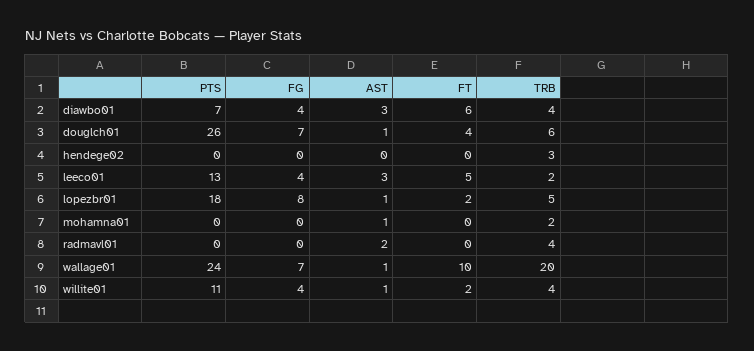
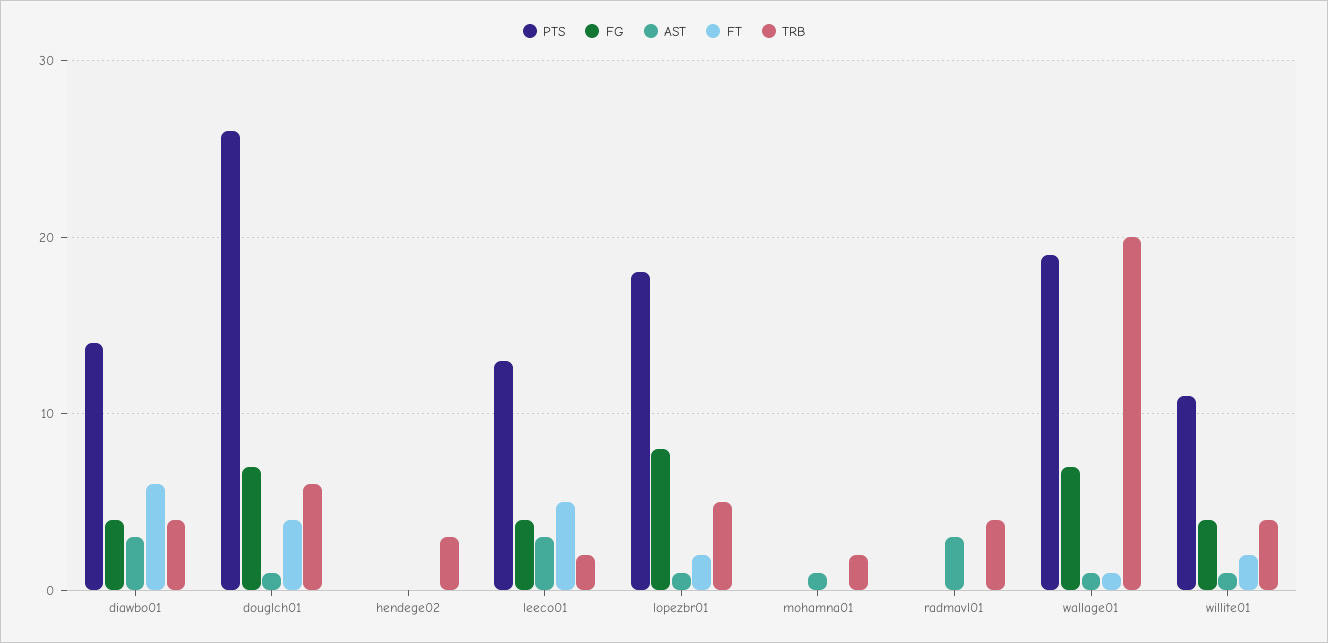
  {
    "PTS": {
-     "diawbo01": 7,
+     "diawbo01": 14,
      "douglch01": 26,
      "hendege02": 0,
      "leeco01": 13,
      "lopezbr01": 18,
      "mohamna01": 0,
      "radmavl01": 0,
-     "wallage01": 24,
+     "wallage01": 19,
      "willite01": 11
    },
    "FG": {
      "diawbo01": 4,
      "douglch01": 7,
      "hendege02": 0,
      "leeco01": 4,
      "lopezbr01": 8,
      "mohamna01": 0,
      "radmavl01": 0,
      "wallage01": 7,
      "willite01": 4
    },
    "AST": {
      "diawbo01": 3,
      "douglch01": 1,
      "hendege02": 0,
      "leeco01": 3,
      "lopezbr01": 1,
      "mohamna01": 1,
-     "radmavl01": 2,
+     "radmavl01": 3,
      "wallage01": 1,
      "willite01": 1
    },
    "FT": {
      "diawbo01": 6,
      "douglch01": 4,
      "hendege02": 0,
      "leeco01": 5,
      "lopezbr01": 2,
      "mohamna01": 0,
      "radmavl01": 0,
-     "wallage01": 10,
+     "wallage01": 1,
      "willite01": 2
    },
    "TRB": {
      "diawbo01": 4,
      "douglch01": 6,
      "hendege02": 3,
      "leeco01": 2,
      "lopezbr01": 5,
      "mohamna01": 2,
      "radmavl01": 4,
      "wallage01": 20,
      "willite01": 4
    }
  }

